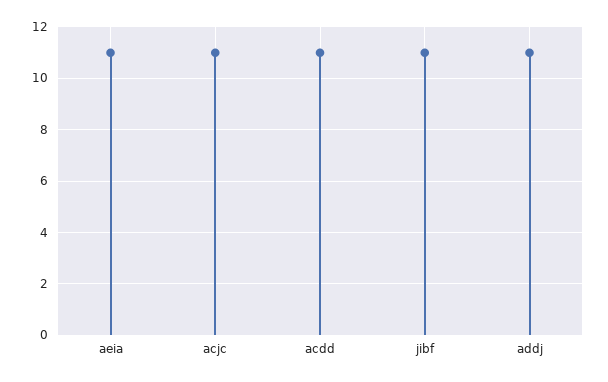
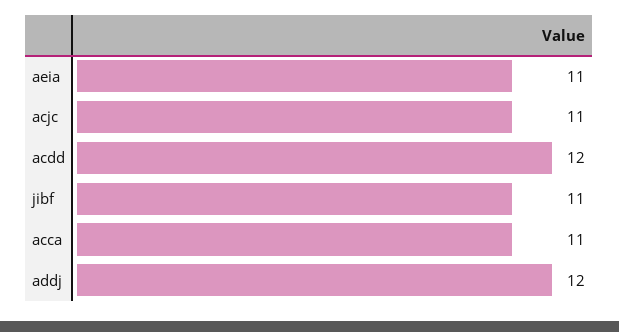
  {
    "aeia": 11,
    "acjc": 11,
-   "acdd": 11,
+   "acdd": 12,
    "jibf": 11,
-   "addj": 11
+   "addj": 12,
+   "acca": 11
  }

